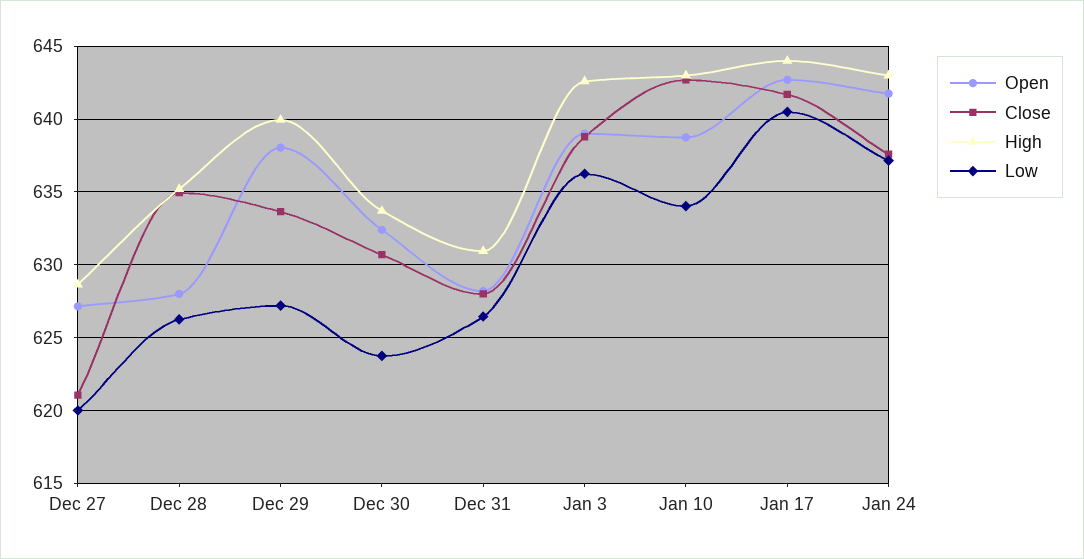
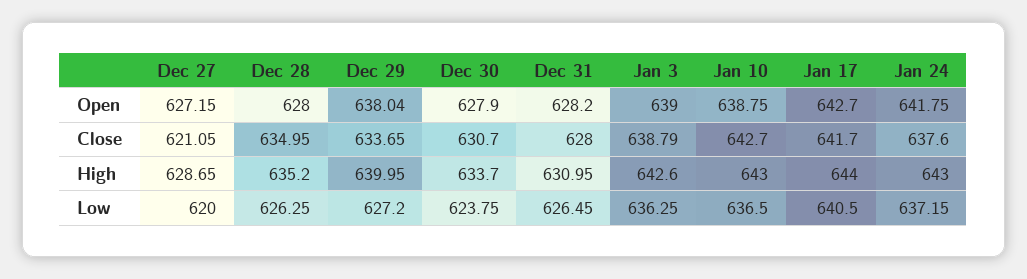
  {
    "Open": {
      "Dec 27": 627.15,
      "Dec 28": 628,
      "Dec 29": 638.04,
-     "Dec 30": 632.5,
+     "Dec 30": 627.9,
      "Dec 31": 628.2,
      "Jan 3": 639,
      "Jan 10": 638.75,
      "Jan 17": 642.7,
      "Jan 24": 641.75
    },
    "Close": {
      "Dec 27": 621.05,
      "Dec 28": 634.95,
      "Dec 29": 633.65,
      "Dec 30": 630.7,
      "Dec 31": 628,
      "Jan 3": 638.79,
      "Jan 10": 642.7,
      "Jan 17": 641.7,
      "Jan 24": 637.6
    },
    "High": {
      "Dec 27": 628.65,
      "Dec 28": 635.2,
      "Dec 29": 639.95,
      "Dec 30": 633.7,
      "Dec 31": 630.95,
      "Jan 3": 642.6,
      "Jan 10": 643,
      "Jan 17": 644,
      "Jan 24": 643
    },
    "Low": {
      "Dec 27": 620,
      "Dec 28": 626.25,
      "Dec 29": 627.2,
      "Dec 30": 623.75,
      "Dec 31": 626.45,
      "Jan 3": 636.25,
-     "Jan 10": 634,
+     "Jan 10": 636.5,
      "Jan 17": 640.5,
      "Jan 24": 637.15
    }
  }

